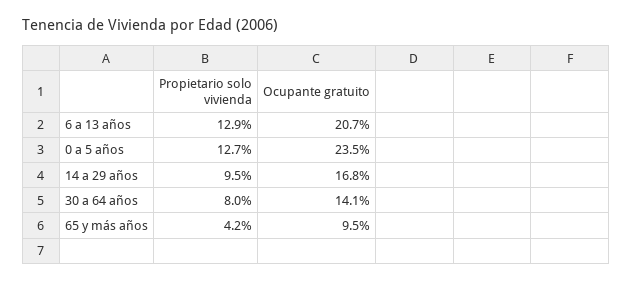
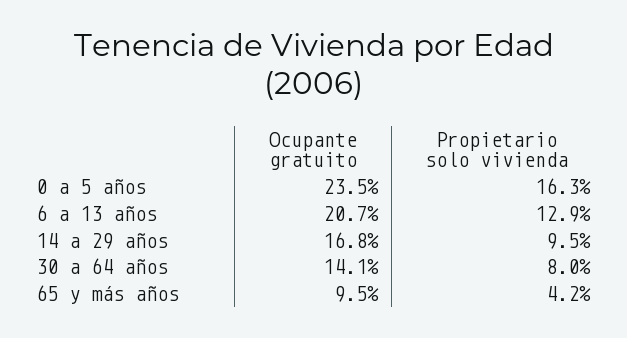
  {
    "Propietario solo vivienda": {
      "6 a 13 años": 12.9,
-     "0 a 5 años": 12.7,
+     "0 a 5 años": 16.3,
      "14 a 29 años": 9.5,
      "30 a 64 años": 8,
      "65 y más años": 4.2
    },
    "Ocupante gratuito": {
      "6 a 13 años": 20.7,
      "0 a 5 años": 23.5,
      "14 a 29 años": 16.8,
      "30 a 64 años": 14.1,
      "65 y más años": 9.5
    }
  }

